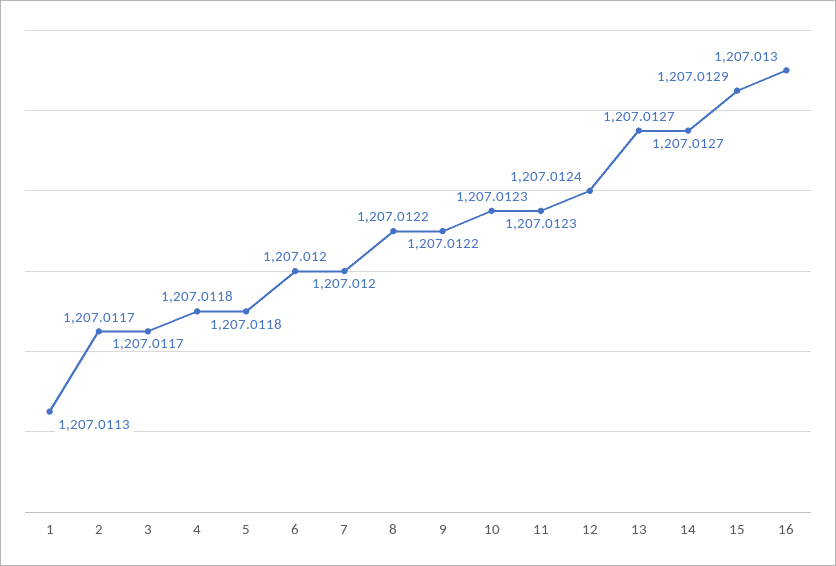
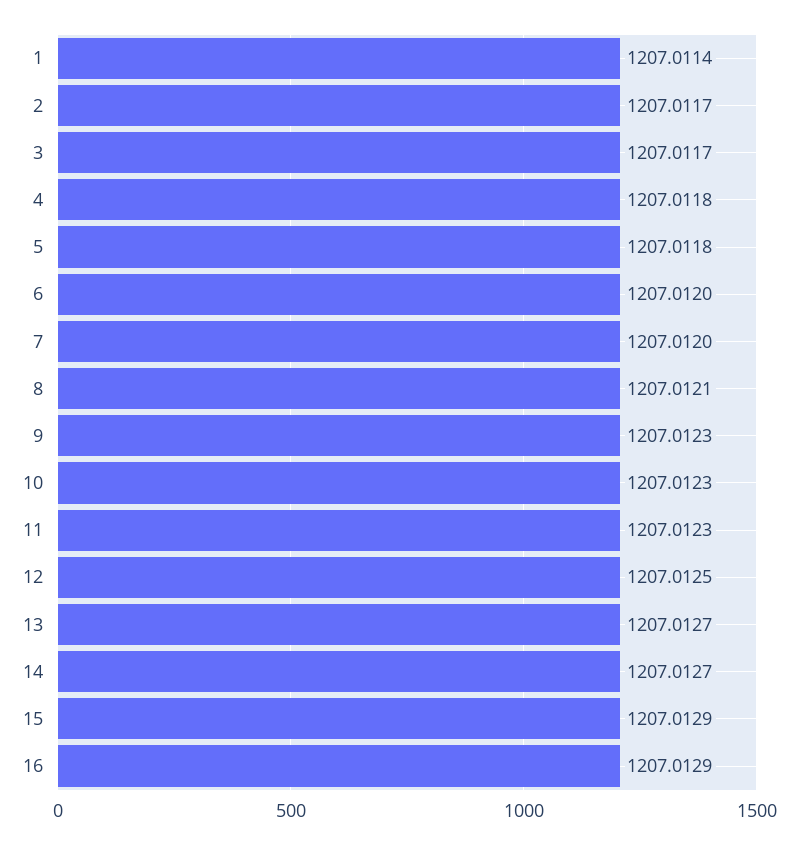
  {
-   "1": 1207.0113,
+   "1": 1207.0114,
    "2": 1207.0117,
    "3": 1207.0117,
    "4": 1207.0118,
    "5": 1207.0118,
    "6": 1207.012,
    "7": 1207.012,
-   "8": 1207.0122,
+   "8": 1207.0121,
-   "9": 1207.0122,
+   "9": 1207.0123,
    "10": 1207.0123,
    "11": 1207.0123,
-   "12": 1207.0124,
+   "12": 1207.0125,
    "13": 1207.0127,
    "14": 1207.0127,
    "15": 1207.0129,
-   "16": 1207.013
+   "16": 1207.0129
  }

